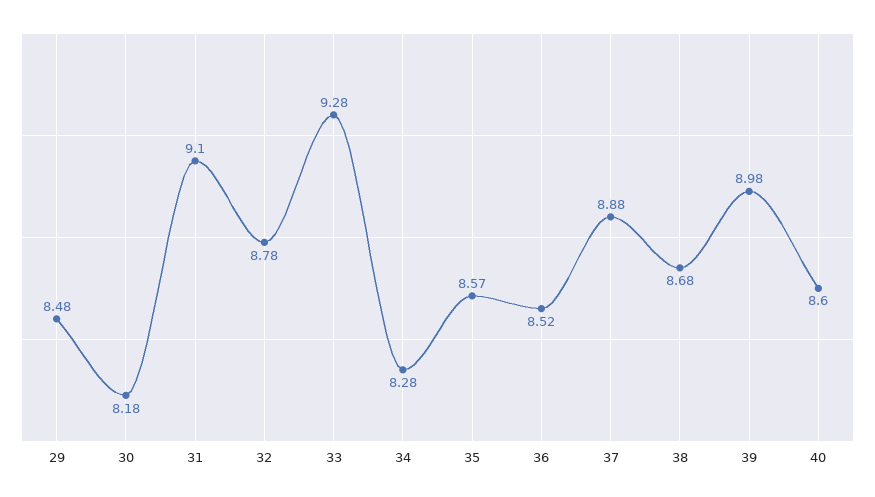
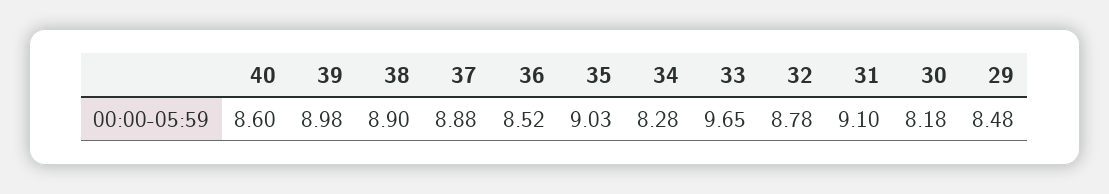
  {
    "29": 8.48,
    "30": 8.18,
    "31": 9.1,
    "32": 8.78,
-   "33": 9.28,
+   "33": 9.65,
    "34": 8.28,
-   "35": 8.57,
+   "35": 9.03,
    "36": 8.52,
    "37": 8.88,
-   "38": 8.68,
+   "38": 8.9,
    "39": 8.98,
    "40": 8.6
  }

